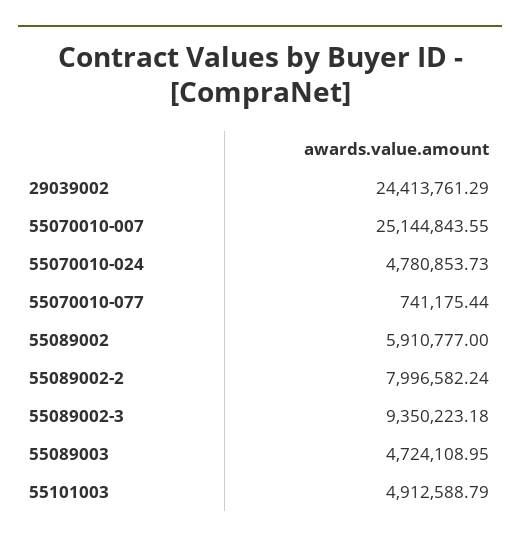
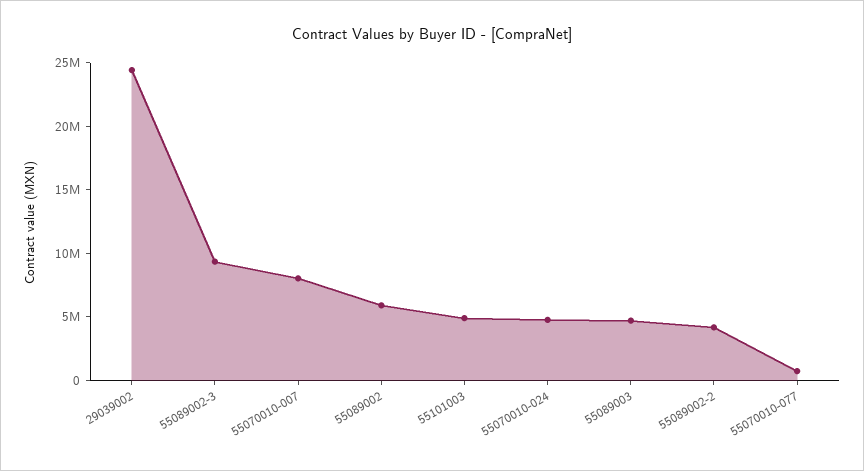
  {
    "29039002": 24413761.29,
-   "55070010-007": 25144843.55,
+   "55070010-007": 8000000,
    "55070010-024": 4780853.73,
    "55070010-077": 741175.44,
    "55089002": 5910777,
-   "55089002-2": 7996582.24,
+   "55089002-2": 4000000,
    "55089002-3": 9350223.18,
    "55089003": 4724108.95,
    "55101003": 4912588.79
  }

